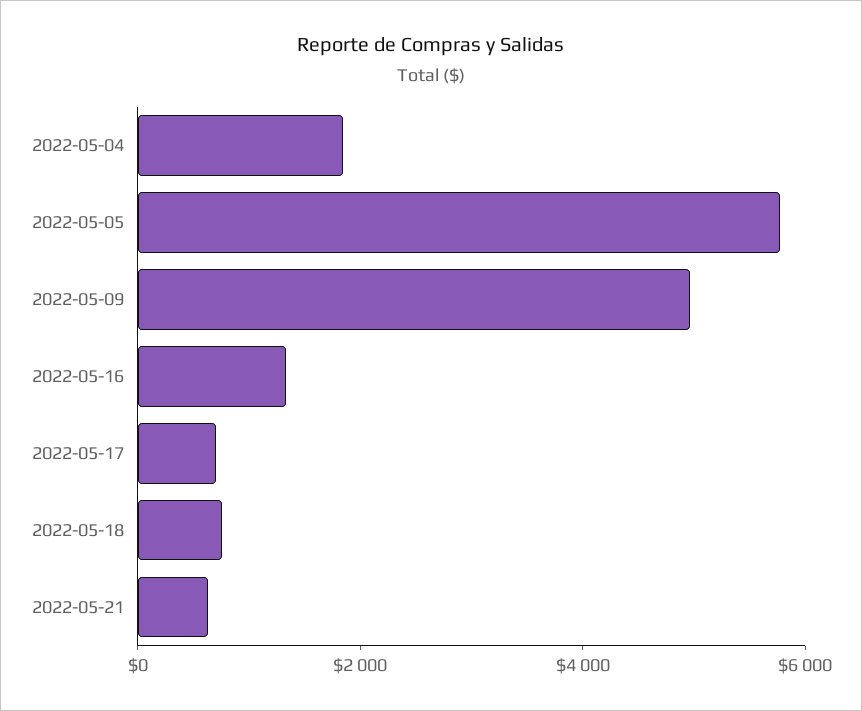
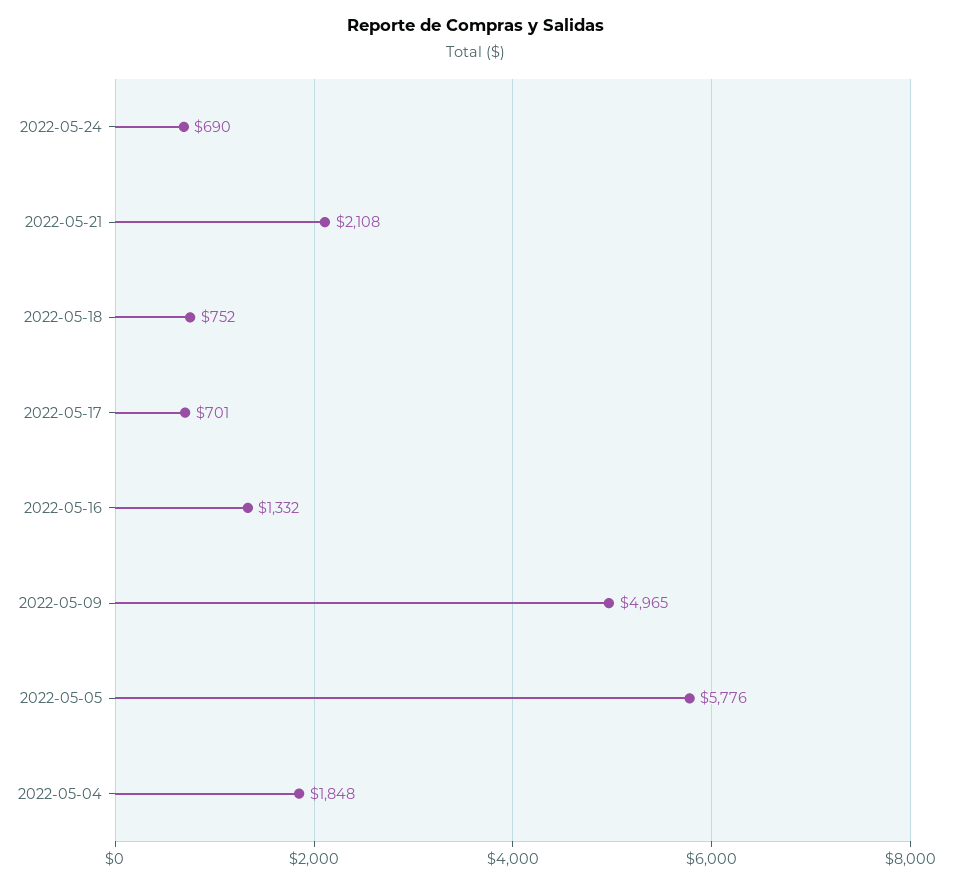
  {
    "2022-05-04": 1848,
    "2022-05-05": 5776,
    "2022-05-09": 4965,
    "2022-05-16": 1332,
    "2022-05-17": 701,
    "2022-05-18": 752,
-   "2022-05-21": 500
+   "2022-05-21": 2108,
+   "2022-05-24": 690
  }

